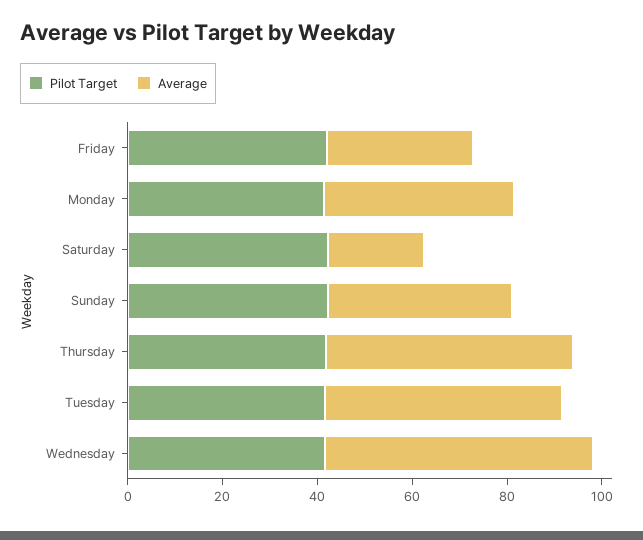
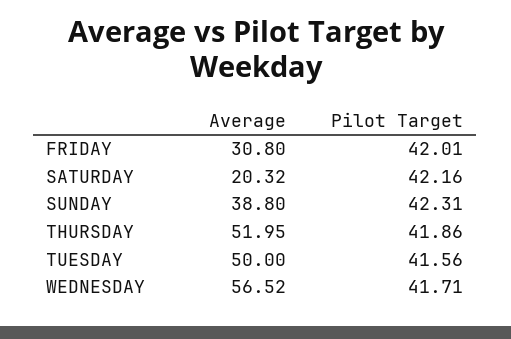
  {
    "Pilot Target": {
      "Friday": 42.01,
-     "Monday": 40,
      "Saturday": 42.16,
      "Sunday": 42.31,
      "Thursday": 41.86,
      "Tuesday": 41.56,
      "Wednesday": 41.71
    },
    "Average": {
      "Friday": 30.8,
-     "Monday": 40,
      "Saturday": 20.32,
      "Sunday": 38.8,
      "Thursday": 51.95,
      "Tuesday": 50,
      "Wednesday": 56.52
    }
  }

